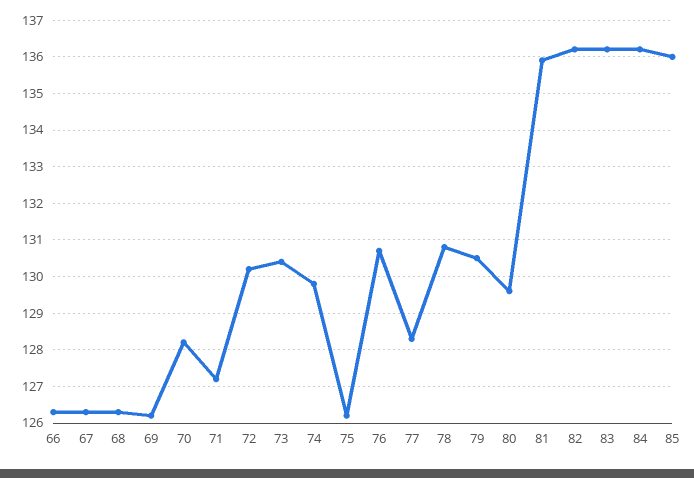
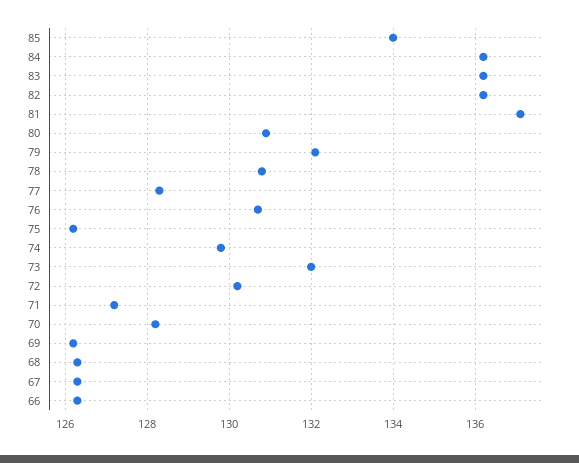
  {
    "66": 126.5,
    "67": 126.5,
    "68": 126.5,
    "69": 126,
    "70": 128,
    "71": 127,
    "72": 130,
-   "73": 130.5,
+   "73": 132,
    "74": 130,
    "75": 126,
    "76": 130.5,
    "77": 128.5,
    "78": 131,
-   "79": 130.5,
+   "79": 132,
-   "80": 129.5,
+   "80": 131,
-   "81": 136,
+   "81": 137,
    "82": 136,
    "83": 136,
    "84": 136,
-   "85": 136
+   "85": 134
  }

